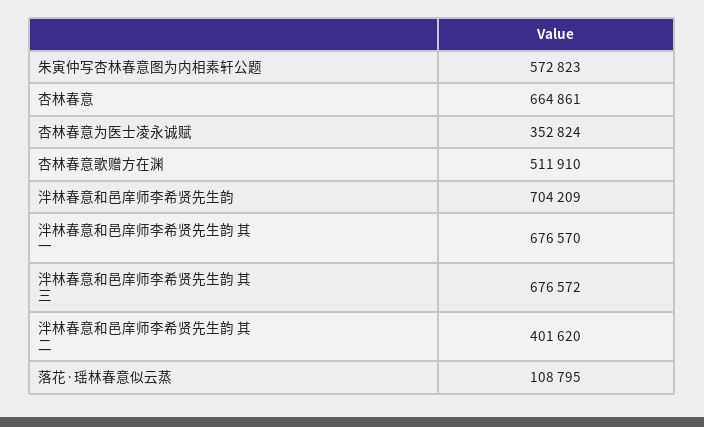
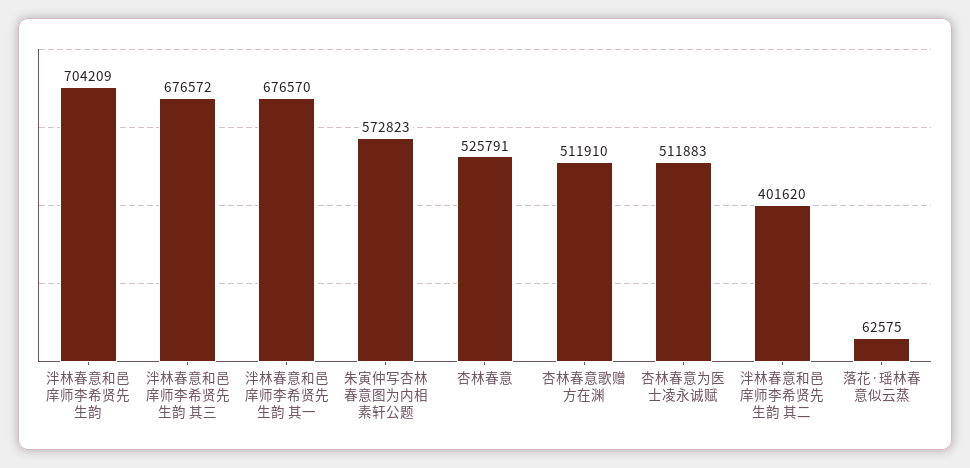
  {
    "朱寅仲写杏林春意图为内相素轩公题": 572823,
-   "杏林春意": 664861,
+   "杏林春意": 525791,
-   "杏林春意为医士凌永诚赋": 352824,
+   "杏林春意为医士凌永诚赋": 511883,
    "杏林春意歌赠方在渊": 511910,
    "泮林春意和邑庠师李希贤先生韵": 704209,
    "泮林春意和邑庠师李希贤先生韵 其一": 676570,
    "泮林春意和邑庠师李希贤先生韵 其三": 676572,
    "泮林春意和邑庠师李希贤先生韵 其二": 401620,
-   "落花·瑶林春意似云蒸": 108795
+   "落花·瑶林春意似云蒸": 62575
  }

